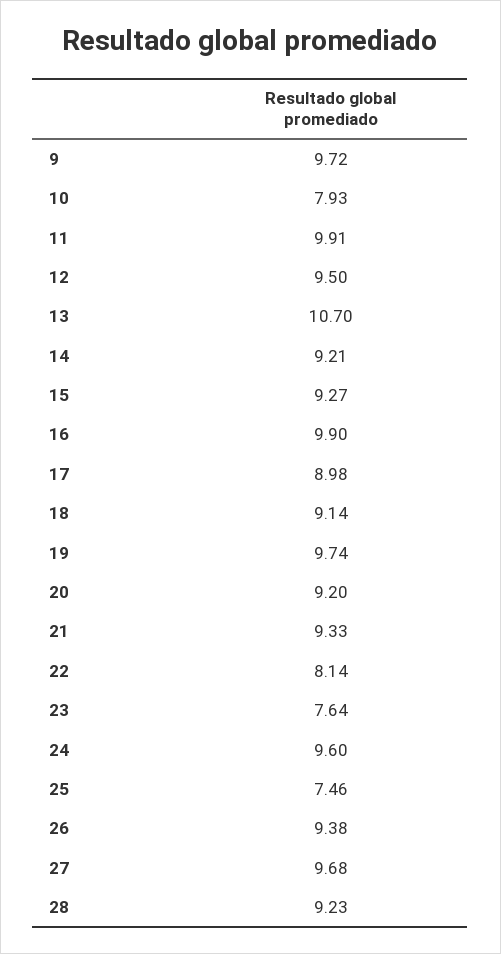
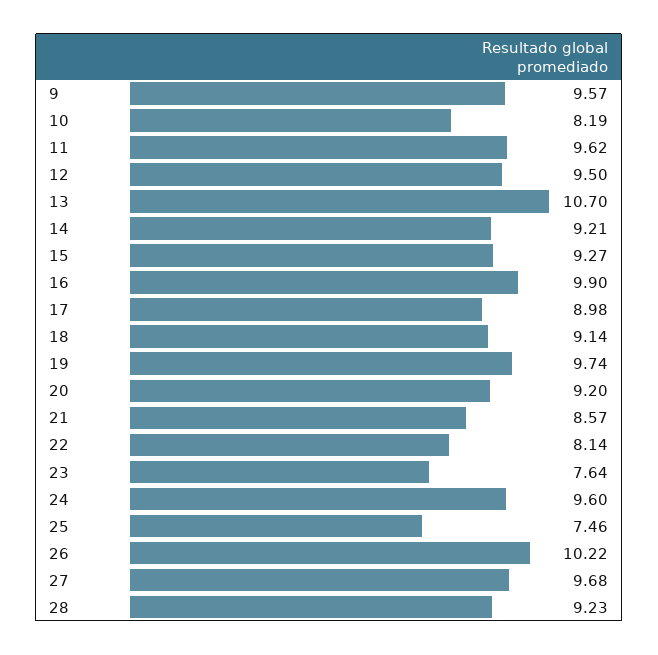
  {
-   "9": 9.72,
+   "9": 9.57,
-   "10": 7.93,
+   "10": 8.19,
-   "11": 9.91,
+   "11": 9.62,
    "12": 9.5,
    "13": 10.7,
    "14": 9.21,
    "15": 9.27,
    "16": 9.9,
    "17": 8.98,
    "18": 9.14,
    "19": 9.74,
    "20": 9.2,
-   "21": 9.33,
+   "21": 8.57,
    "22": 8.14,
    "23": 7.64,
    "24": 9.6,
    "25": 7.46,
-   "26": 9.38,
+   "26": 10.22,
    "27": 9.68,
    "28": 9.23
  }

